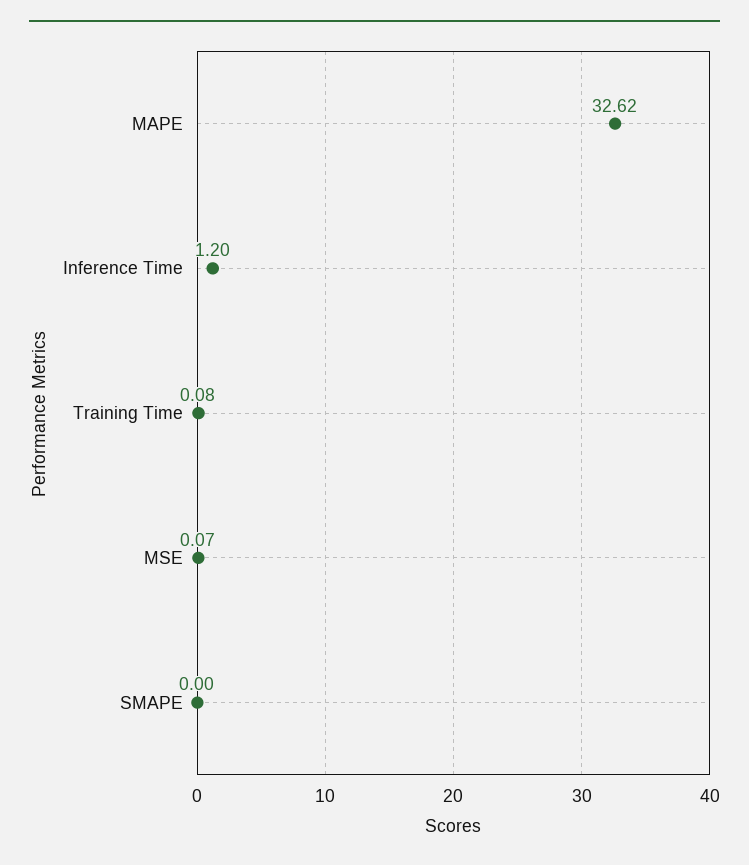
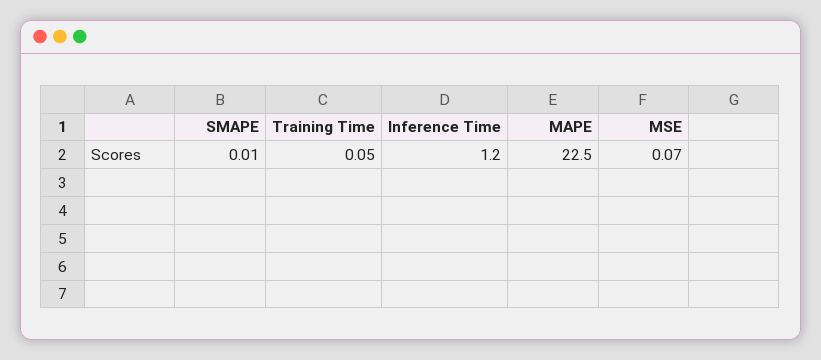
  {
-   "MAPE": 32.62,
+   "MAPE": 22.5,
    "Inference Time": 1.2,
-   "Training Time": 0.08,
+   "Training Time": 0.05,
    "MSE": 0.07,
-   "SMAPE": 0
+   "SMAPE": 0.01
  }

